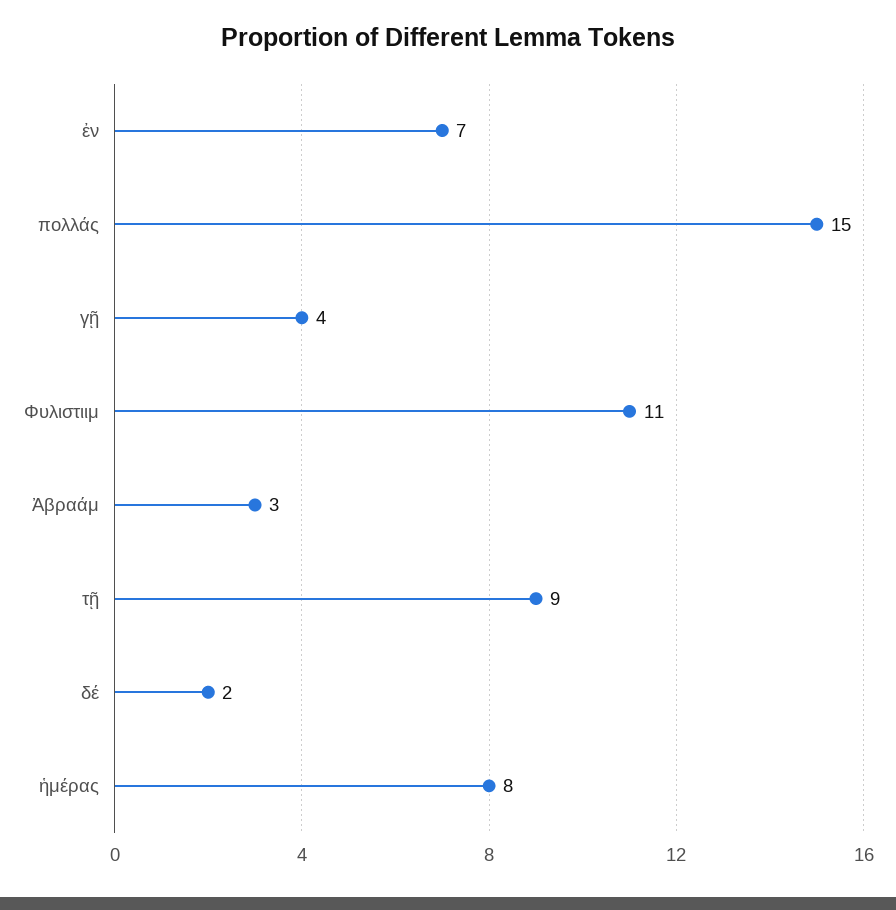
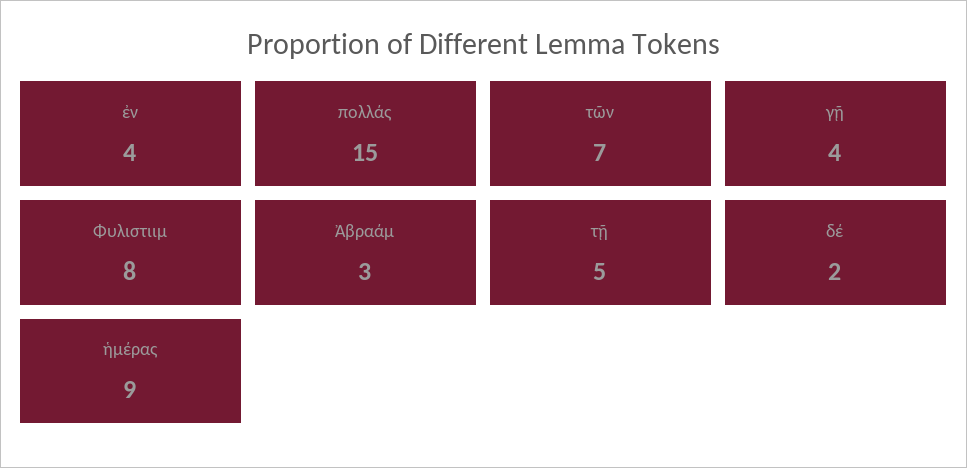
  {
-   "ἐν": 7,
+   "ἐν": 4,
    "πολλάς": 15,
    "γῇ": 4,
-   "Φυλιστιιμ": 11,
+   "Φυλιστιιμ": 8,
    "Ἀβραάμ": 3,
-   "τῇ": 9,
+   "τῇ": 5,
    "δέ": 2,
-   "ἡμέρας": 8
+   "ἡμέρας": 9,
+   "τῶν": 7
  }

